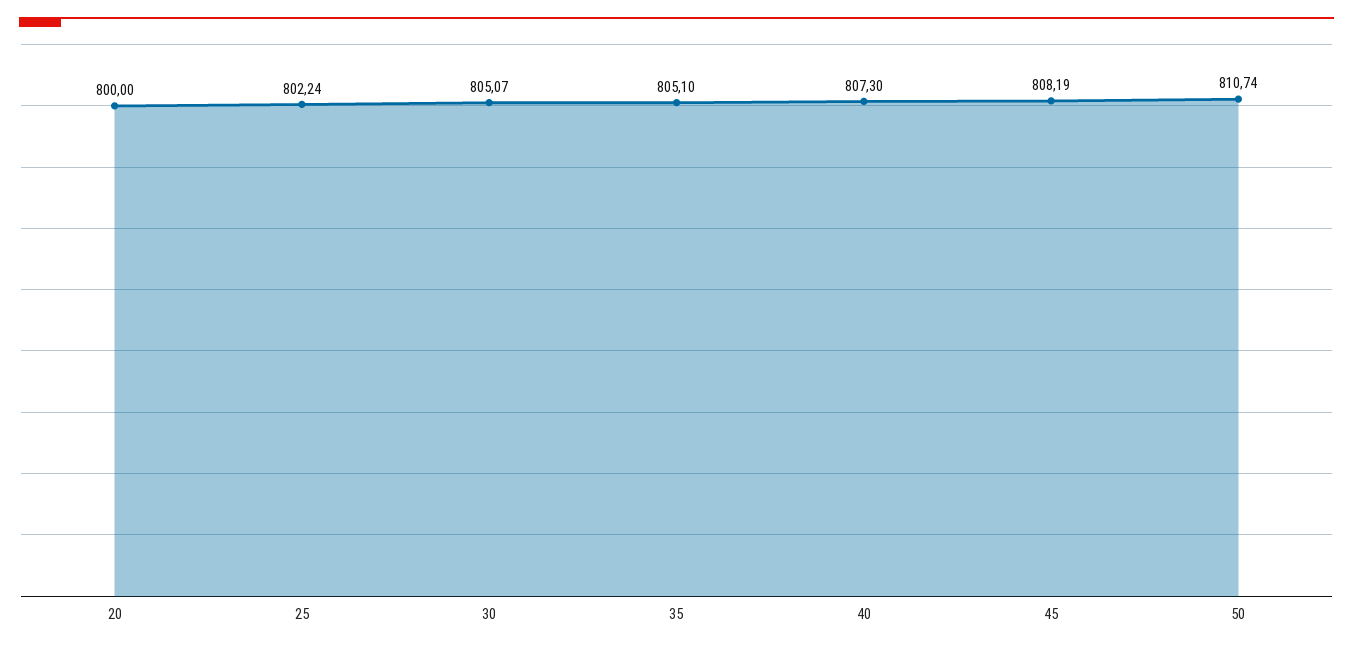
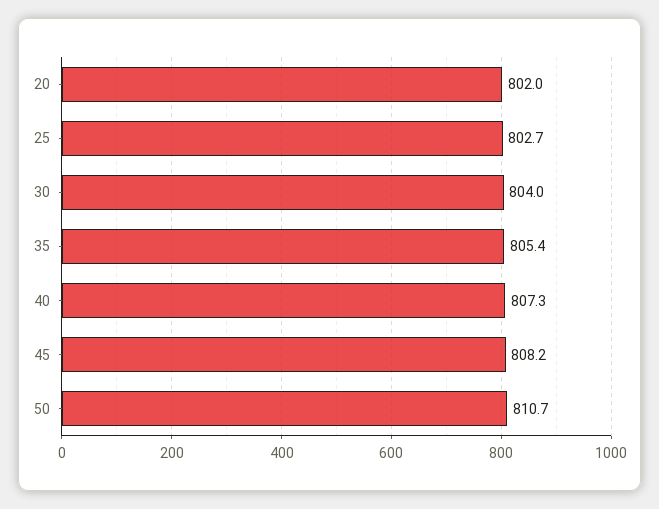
  {
-   "20": 800,
+   "20": 802,
-   "25": 802.24,
+   "25": 802.7,
-   "30": 805.07,
+   "30": 804,
-   "35": 805.1,
+   "35": 805.4,
    "40": 807.3,
    "45": 808.19,
    "50": 810.74
  }

